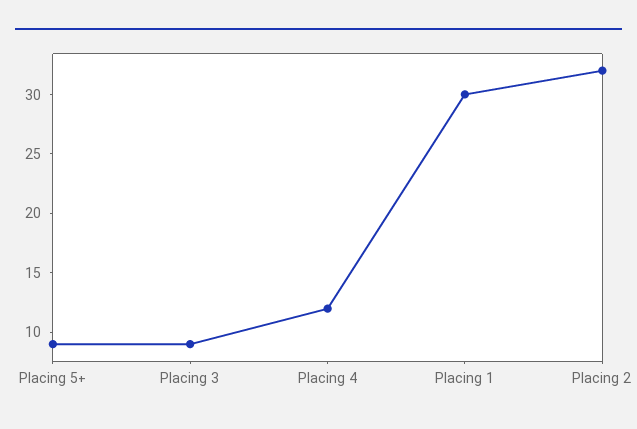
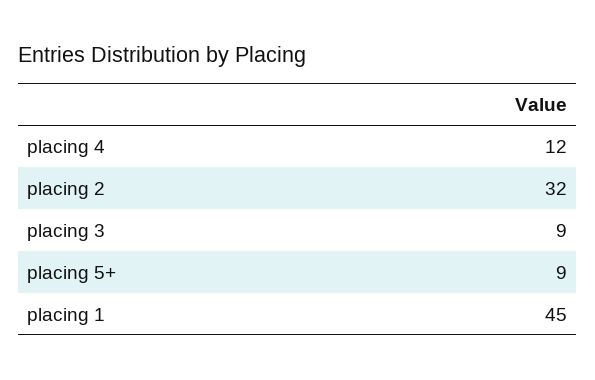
  {
    "Placing 5+": 9,
    "Placing 3": 9,
    "Placing 4": 12,
-   "Placing 1": 30,
+   "Placing 1": 45,
    "Placing 2": 32
  }

